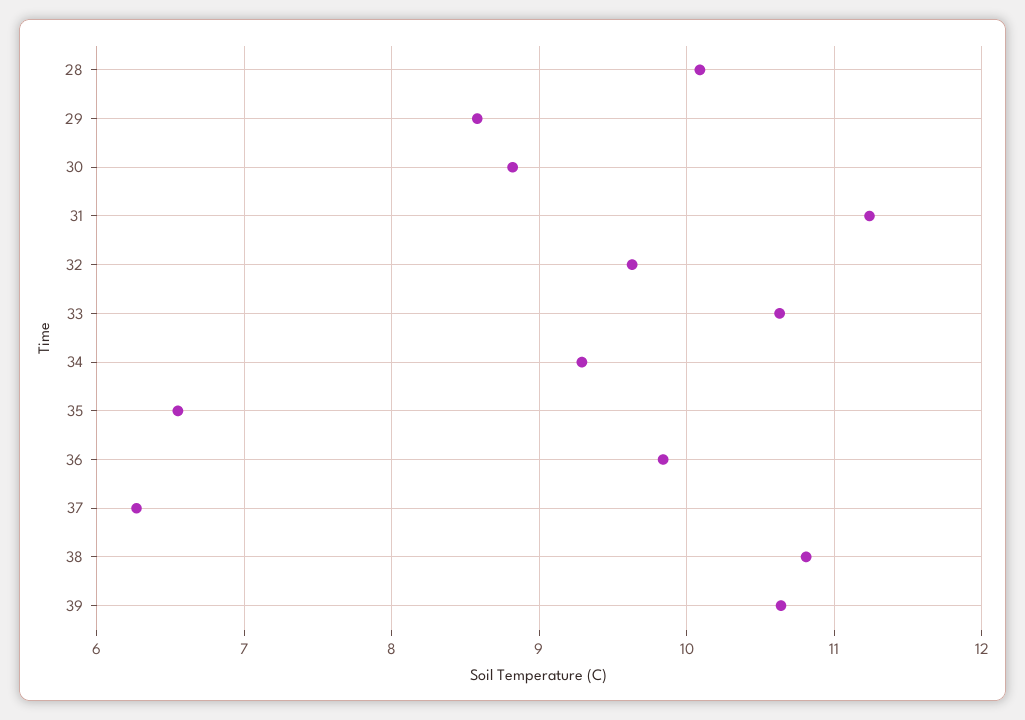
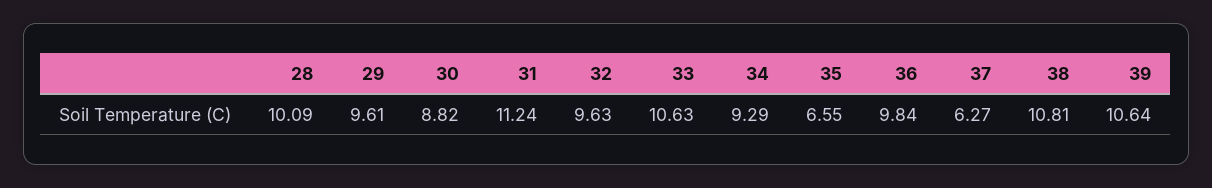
  {
    "28": 10.09,
-   "29": 8.6,
+   "29": 9.61,
    "30": 8.82,
    "31": 11.24,
    "32": 9.63,
    "33": 10.63,
    "34": 9.29,
    "35": 6.55,
    "36": 9.84,
    "37": 6.27,
    "38": 10.81,
    "39": 10.64
  }

